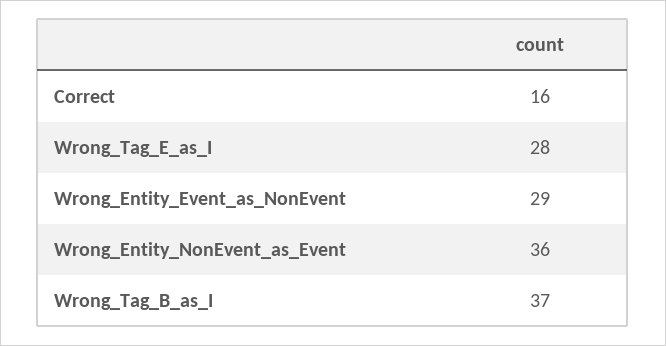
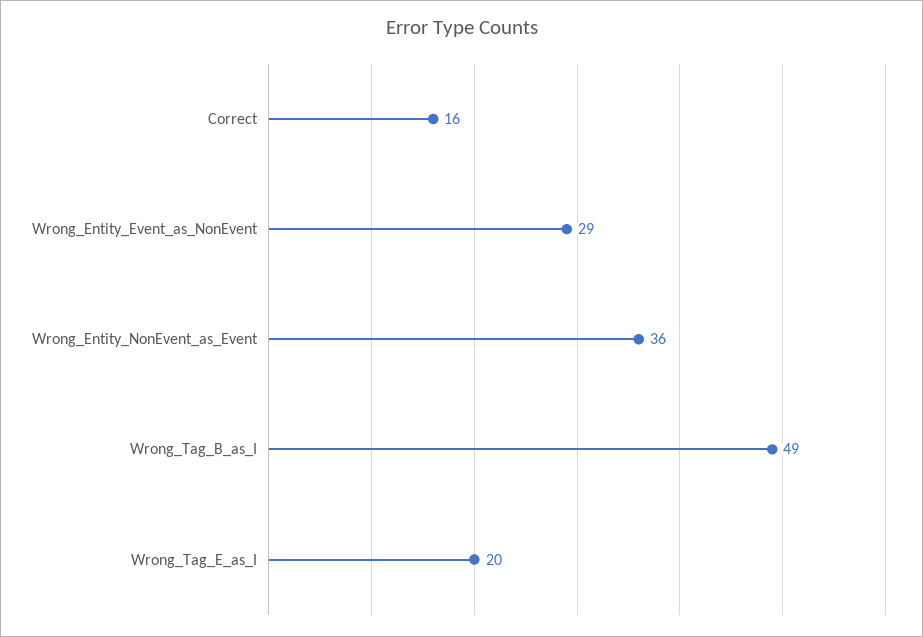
  {
    "Correct": 16,
-   "Wrong_Tag_E_as_I": 28,
+   "Wrong_Tag_E_as_I": 20,
    "Wrong_Entity_Event_as_NonEvent": 29,
    "Wrong_Entity_NonEvent_as_Event": 36,
-   "Wrong_Tag_B_as_I": 37
+   "Wrong_Tag_B_as_I": 49
  }

